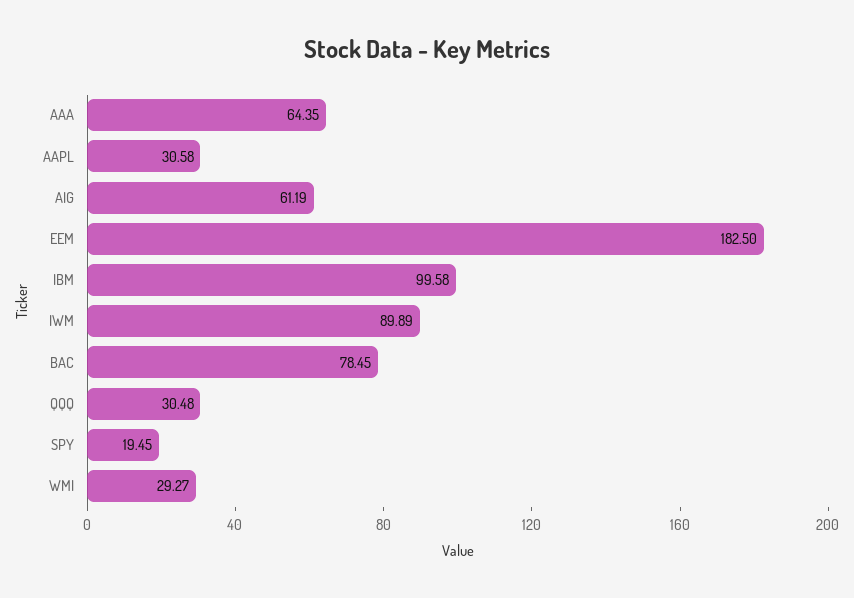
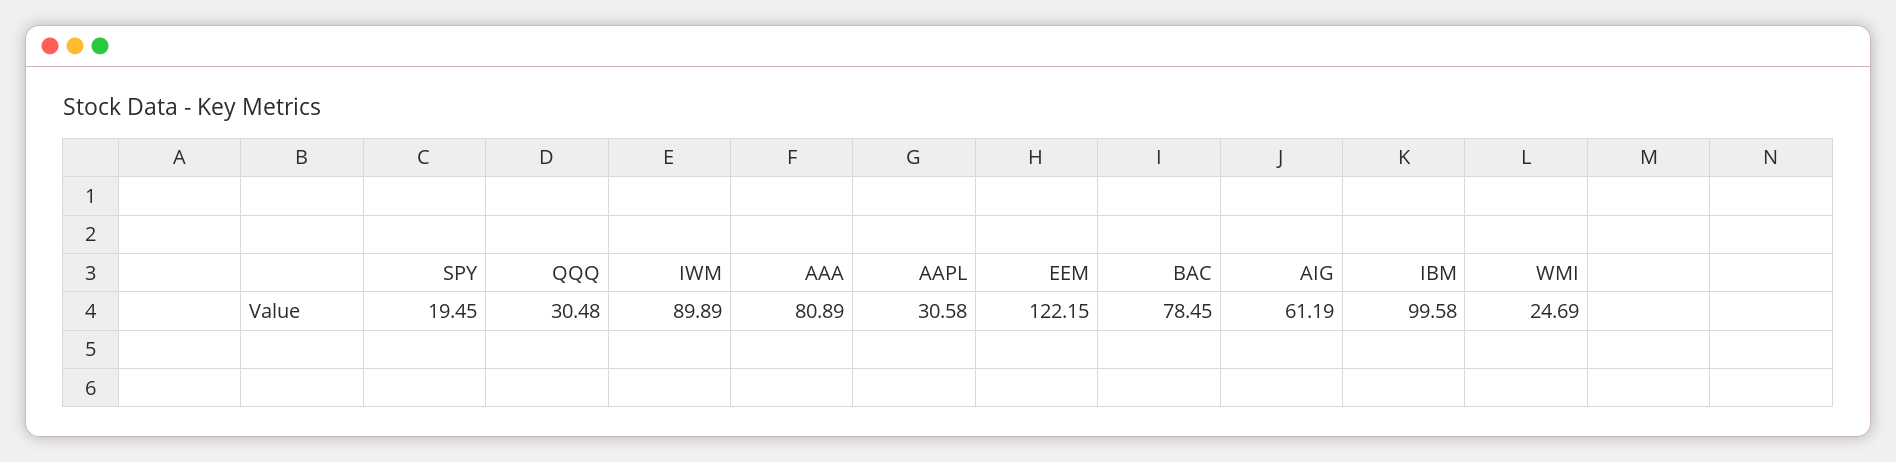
  {
-   "AAA": 64.35,
+   "AAA": 80.89,
    "AAPL": 30.58,
    "AIG": 61.19,
-   "EEM": 182.5,
+   "EEM": 122.15,
    "IBM": 99.58,
    "IWM": 89.89,
    "BAC": 78.45,
    "QQQ": 30.48,
    "SPY": 19.45,
-   "WMI": 29.27
+   "WMI": 24.69
  }

